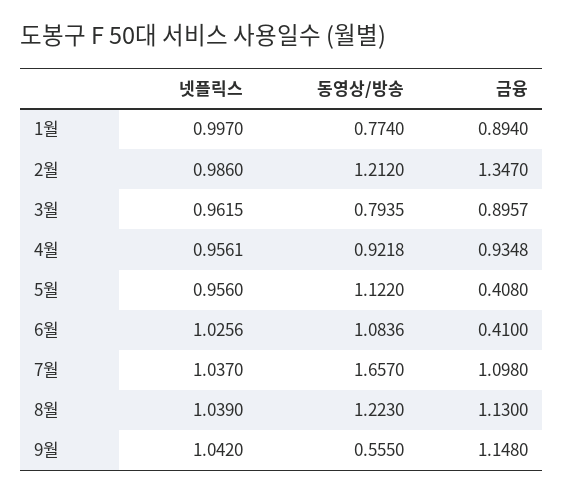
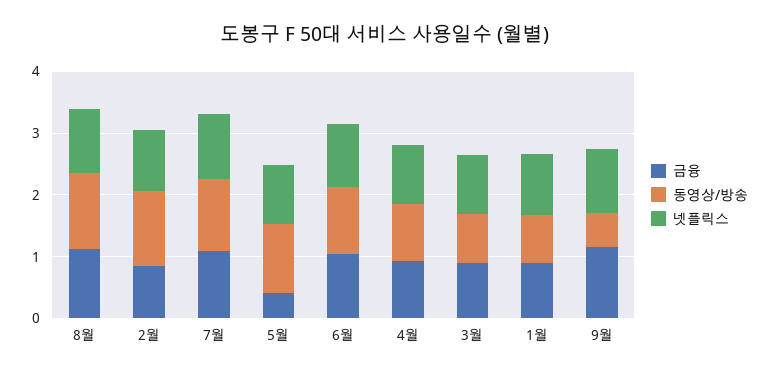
  {
    "넷플릭스": {
      "1월": 0.997,
      "2월": 0.986,
      "3월": 0.9615,
      "4월": 0.9561,
      "5월": 0.956,
      "6월": 1.0256,
      "7월": 1.037,
      "8월": 1.039,
      "9월": 1.042
    },
    "동영상/방송": {
      "1월": 0.774,
      "2월": 1.212,
      "3월": 0.7935,
      "4월": 0.9218,
      "5월": 1.122,
      "6월": 1.0836,
-     "7월": 1.657,
+     "7월": 1.2,
      "8월": 1.223,
      "9월": 0.555
    },
    "금융": {
      "1월": 0.894,
-     "2월": 1.347,
+     "2월": 0.8,
      "3월": 0.8957,
      "4월": 0.9348,
      "5월": 0.408,
-     "6월": 0.41,
+     "6월": 1,
      "7월": 1.098,
      "8월": 1.13,
      "9월": 1.148
    }
  }

